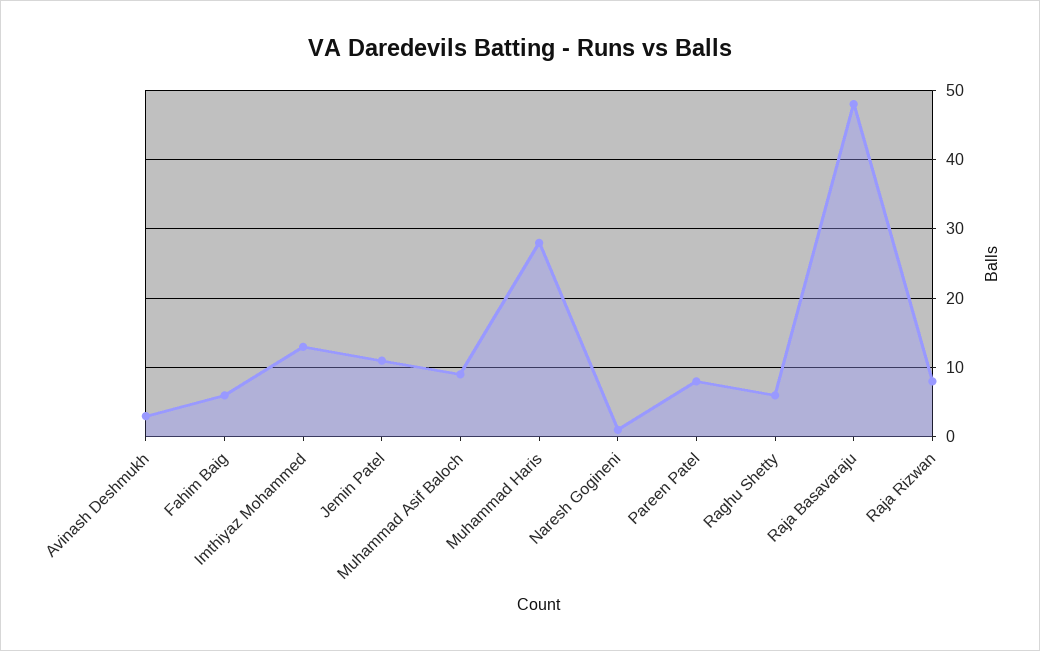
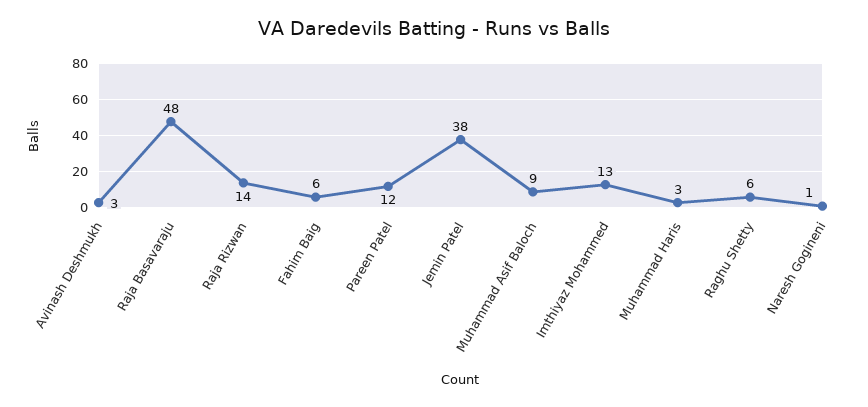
  {
    "Avinash Deshmukh": 3,
    "Fahim Baig": 6,
    "Imthiyaz Mohammed": 13,
-   "Jemin Patel": 11,
+   "Jemin Patel": 38,
    "Muhammad Asif Baloch": 9,
-   "Muhammad Haris": 28,
+   "Muhammad Haris": 3,
    "Naresh Gogineni": 1,
-   "Pareen Patel": 8,
+   "Pareen Patel": 12,
    "Raghu Shetty": 6,
    "Raja Basavaraju": 48,
-   "Raja Rizwan": 8
+   "Raja Rizwan": 14
  }

